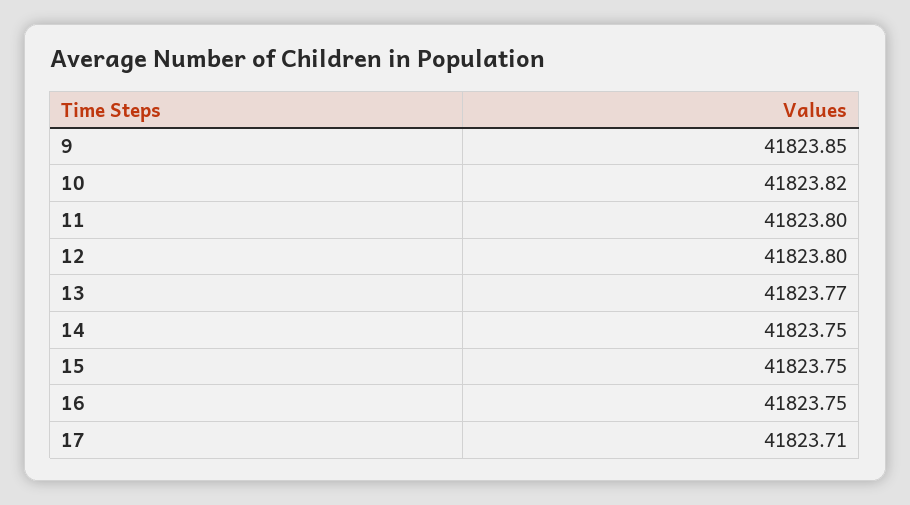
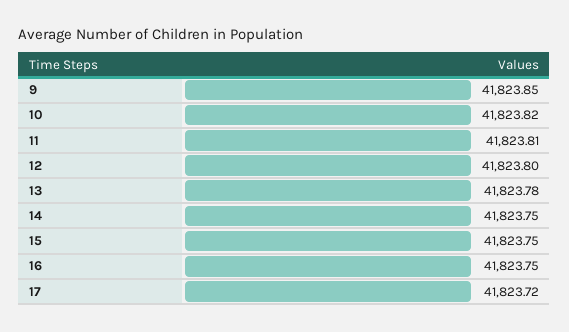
  {
    "9": 41823.85,
    "10": 41823.82,
-   "11": 41823.8,
+   "11": 41823.81,
    "12": 41823.8,
-   "13": 41823.77,
+   "13": 41823.78,
    "14": 41823.75,
    "15": 41823.75,
    "16": 41823.75,
-   "17": 41823.71
+   "17": 41823.72
  }

